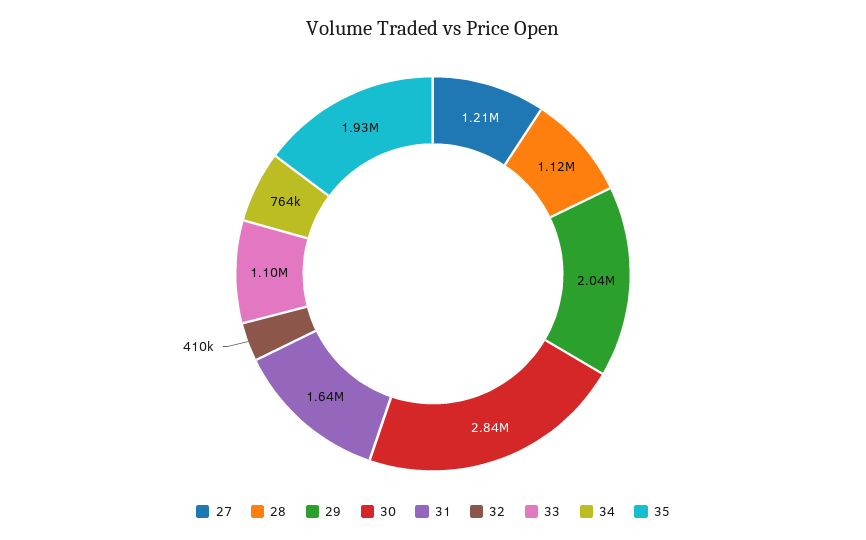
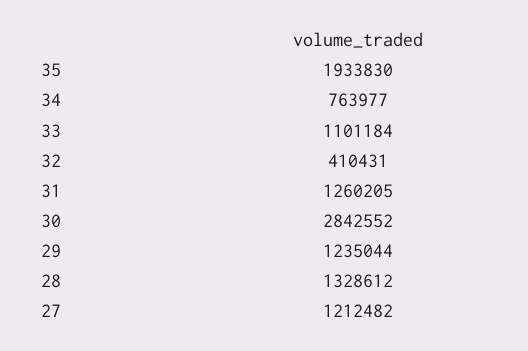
  {
    "27": 1212482,
-   "28": 1120000,
+   "28": 1328612,
-   "29": 2040000,
+   "29": 1235044,
    "30": 2842552,
-   "31": 1640000,
+   "31": 1260205,
    "32": 410431,
    "33": 1101184,
    "34": 763977,
    "35": 1933830
  }

